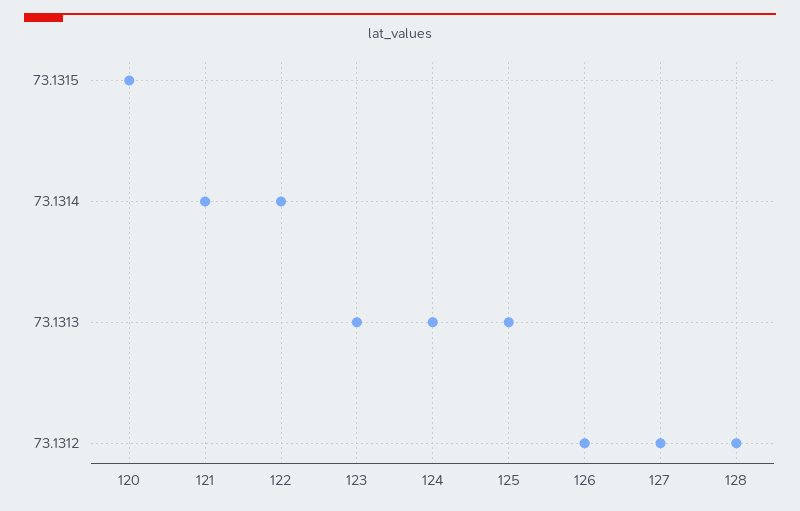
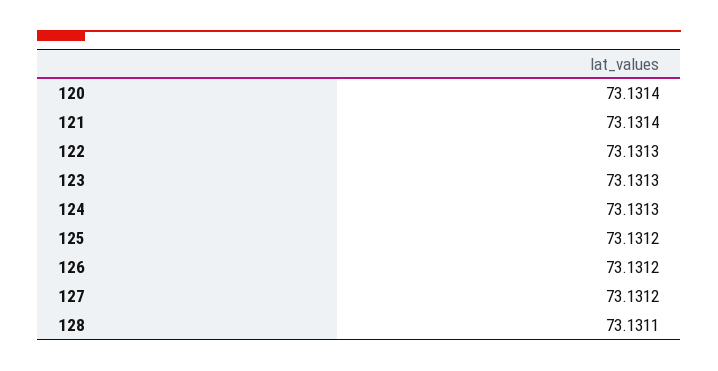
  {
-   "120": 73.1315,
+   "120": 73.1314,
    "121": 73.1314,
-   "122": 73.1314,
+   "122": 73.1313,
    "123": 73.1313,
    "124": 73.1313,
-   "125": 73.1313,
+   "125": 73.1312,
    "126": 73.1312,
    "127": 73.1312,
-   "128": 73.1312
+   "128": 73.1311
  }

